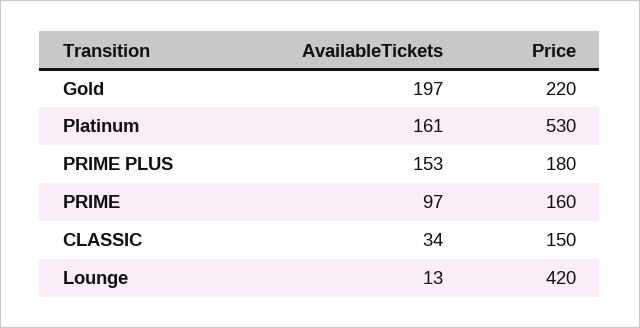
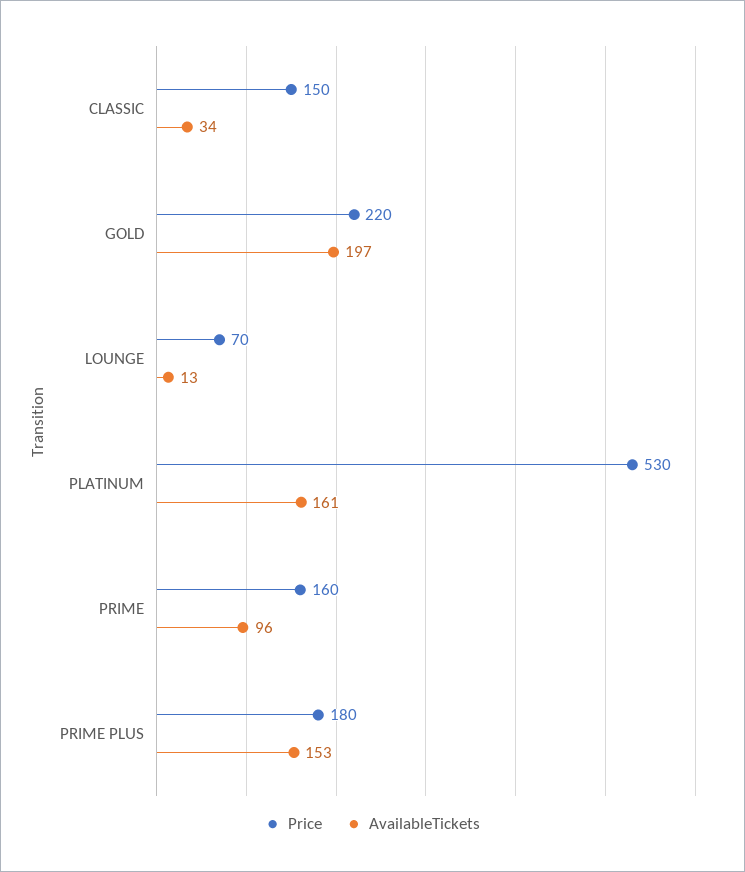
  {
    "AvailableTickets": {
      "Gold": 197,
      "Platinum": 161,
      "PRIME PLUS": 153,
-     "PRIME": 97,
+     "PRIME": 96,
      "CLASSIC": 34,
      "Lounge": 13
    },
    "Price": {
      "Gold": 220,
      "Platinum": 530,
      "PRIME PLUS": 180,
      "PRIME": 160,
      "CLASSIC": 150,
-     "Lounge": 420
+     "Lounge": 70
    }
  }

